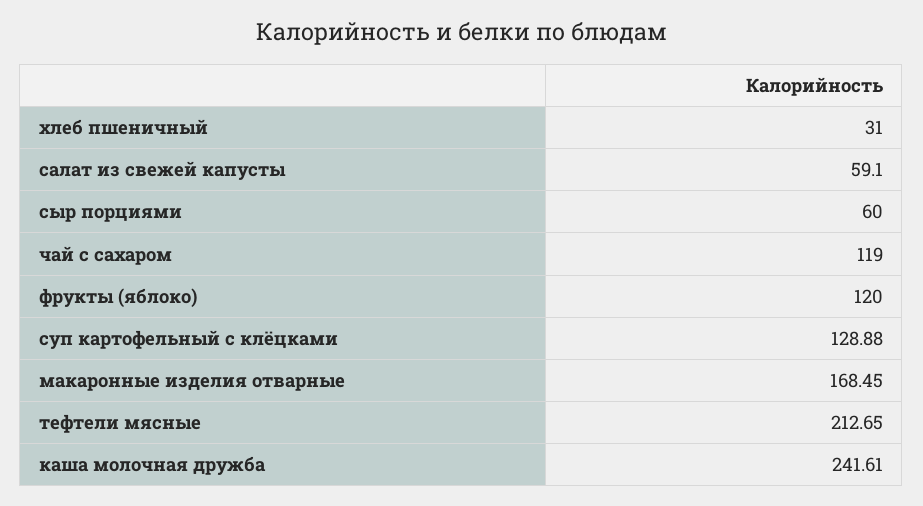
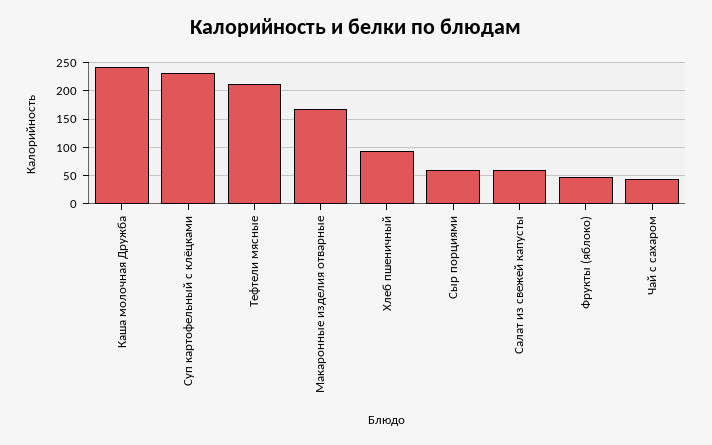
  {
-   "хлеб пшеничный": 31,
+   "хлеб пшеничный": 100,
    "салат из свежей капусты": 59.1,
    "сыр порциями": 60,
-   "чай с сахаром": 119,
+   "чай с сахаром": 50,
-   "фрукты (яблоко)": 120,
+   "фрукты (яблоко)": 50,
-   "суп картофельный с клёцками": 128.88,
+   "суп картофельный с клёцками": 225,
    "макаронные изделия отварные": 168.45,
    "тефтели мясные": 212.65,
    "каша молочная дружба": 241.61
  }

